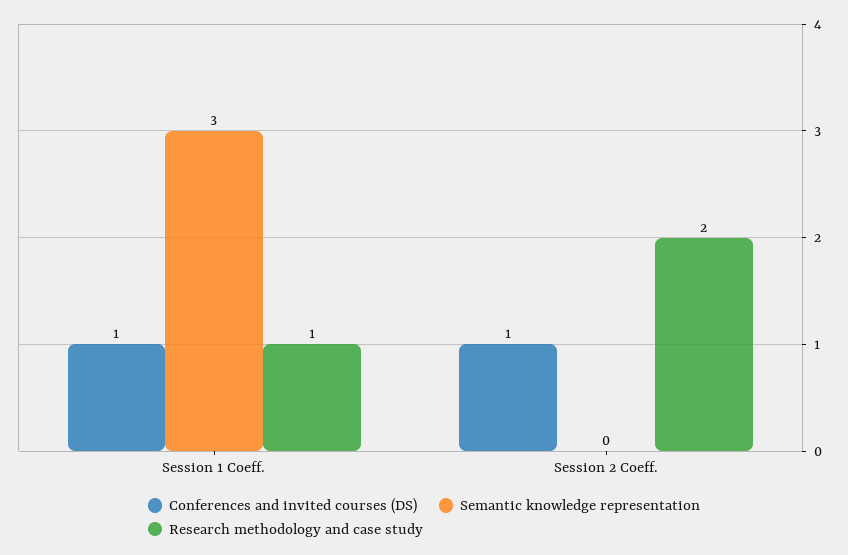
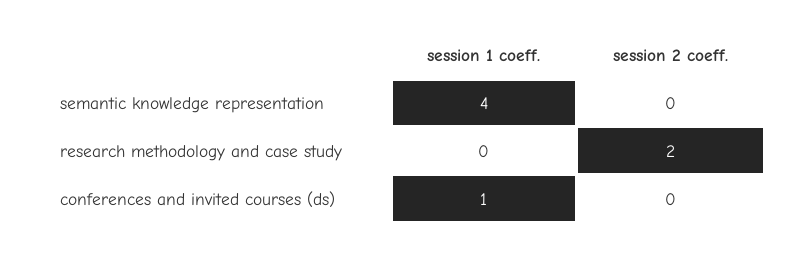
  {
    "Conferences and invited courses (DS)": {
      "Session 1 Coeff.": 1,
-     "Session 2 Coeff.": 1
+     "Session 2 Coeff.": 0
    },
    "Semantic knowledge representation": {
-     "Session 1 Coeff.": 3,
+     "Session 1 Coeff.": 4,
      "Session 2 Coeff.": 0
    },
    "Research methodology and case study": {
-     "Session 1 Coeff.": 1,
+     "Session 1 Coeff.": 0,
      "Session 2 Coeff.": 2
    }
  }

